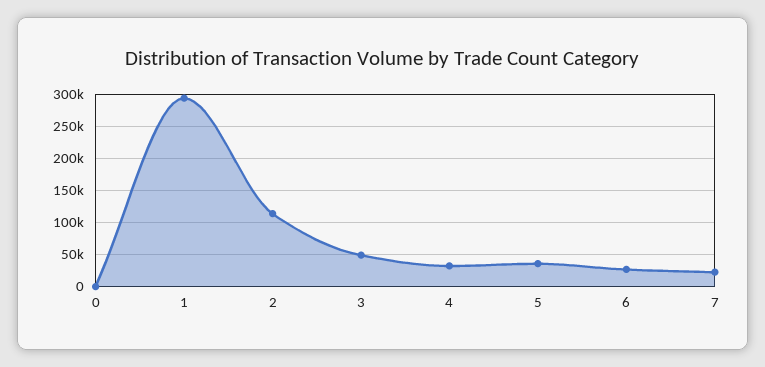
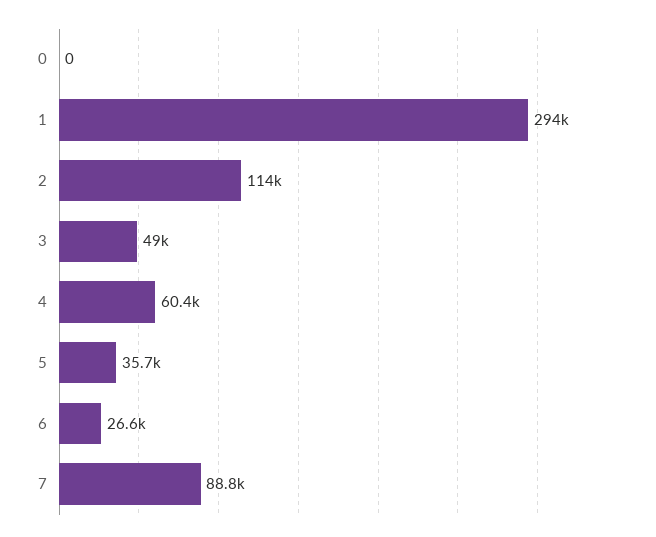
  {
    "0": 0,
    "1": 294000,
    "2": 114000,
    "3": 49000,
-   "4": 30000,
+   "4": 60400,
    "5": 35700,
    "6": 26600,
-   "7": 20000
+   "7": 88800
  }

